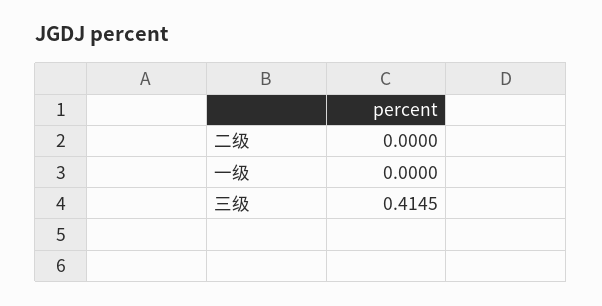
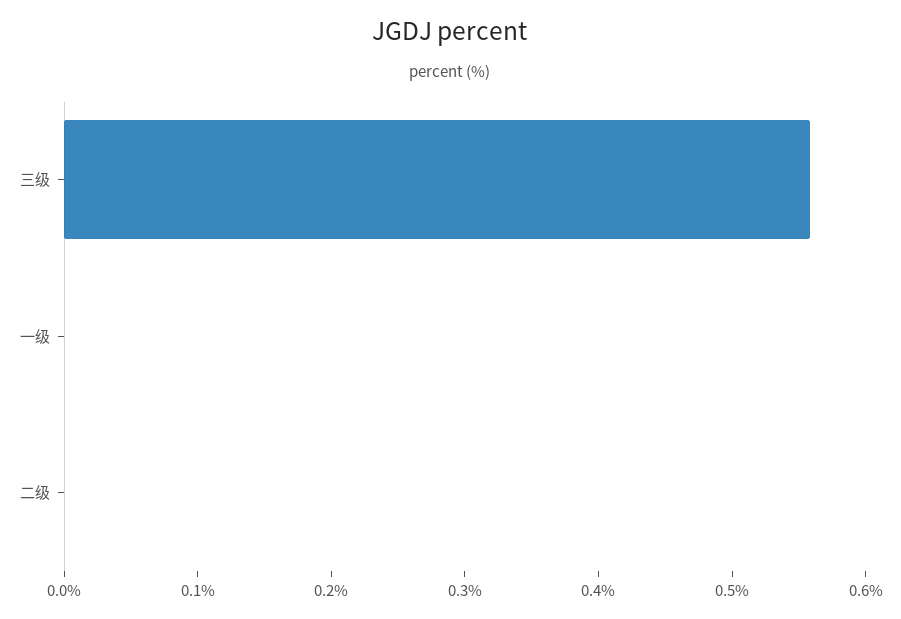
  {
    "二级": 0,
    "一级": 0,
-   "三级": 0.4145
+   "三级": 0.56
  }

